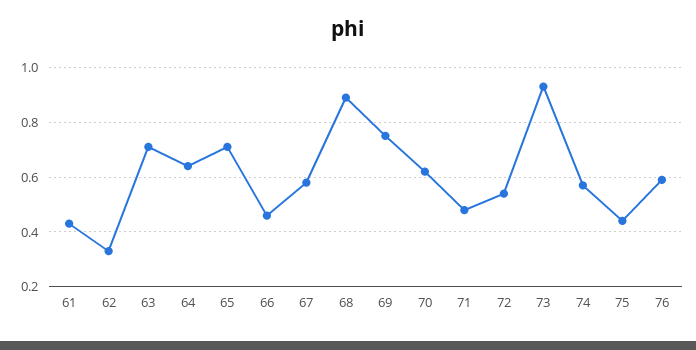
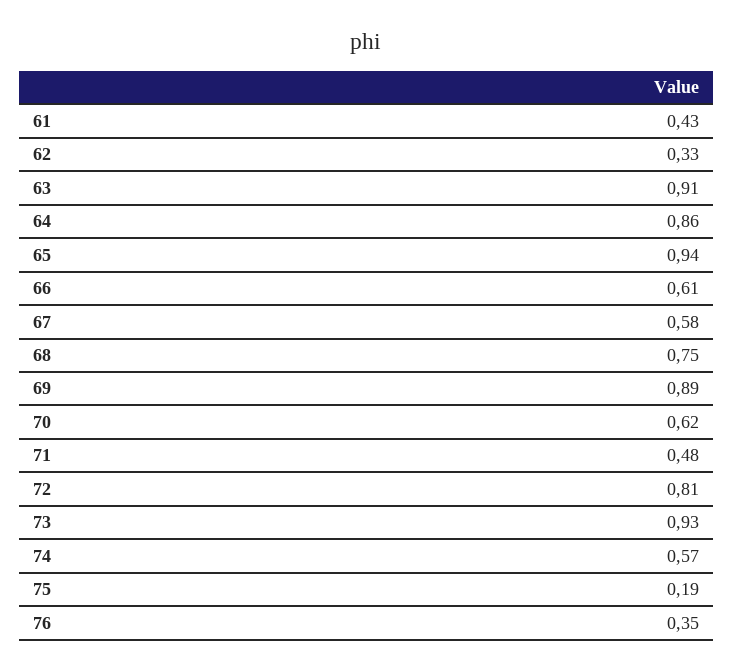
  {
    "61": 0.43,
    "62": 0.33,
-   "63": 0.7,
+   "63": 0.91,
-   "64": 0.65,
+   "64": 0.86,
-   "65": 0.7,
+   "65": 0.94,
-   "66": 0.45,
+   "66": 0.61,
    "67": 0.58,
-   "68": 0.9,
+   "68": 0.75,
-   "69": 0.75,
+   "69": 0.89,
    "70": 0.62,
    "71": 0.48,
-   "72": 0.55,
+   "72": 0.81,
    "73": 0.93,
    "74": 0.57,
-   "75": 0.45,
+   "75": 0.19,
-   "76": 0.6
+   "76": 0.35
  }

